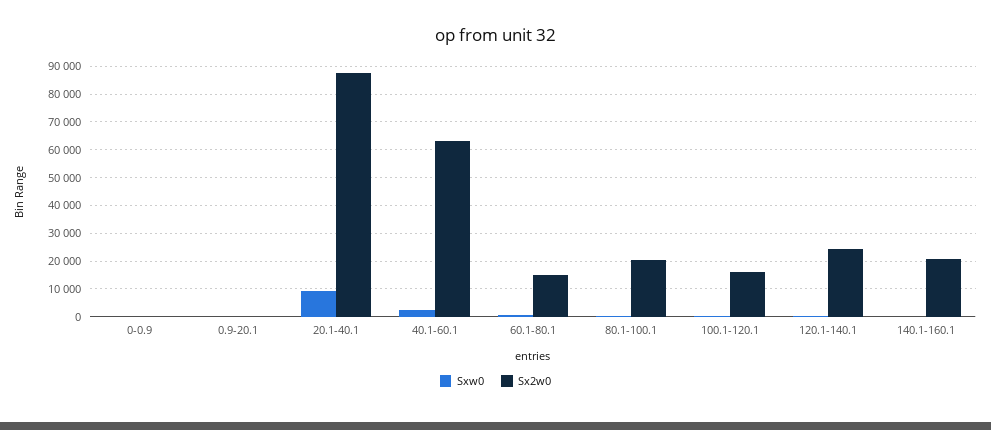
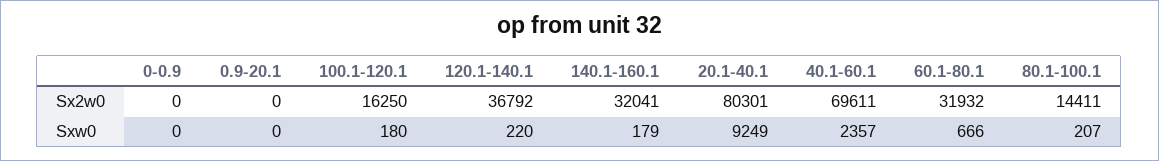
  {
    "Sxw0": {
      "0-0.9": 0,
      "0.9-20.1": 0,
      "20.1-40.1": 9249,
      "40.1-60.1": 2357,
      "60.1-80.1": 666,
      "80.1-100.1": 207,
      "100.1-120.1": 180,
      "120.1-140.1": 220,
      "140.1-160.1": 179
    },
    "Sx2w0": {
      "0-0.9": 0,
      "0.9-20.1": 0,
-     "20.1-40.1": 87500,
+     "20.1-40.1": 80301,
-     "40.1-60.1": 62500,
+     "40.1-60.1": 69611,
-     "60.1-80.1": 15000,
+     "60.1-80.1": 31932,
-     "80.1-100.1": 20000,
+     "80.1-100.1": 14411,
      "100.1-120.1": 16250,
-     "120.1-140.1": 25000,
+     "120.1-140.1": 36792,
-     "140.1-160.1": 20000
+     "140.1-160.1": 32041
    }
  }

